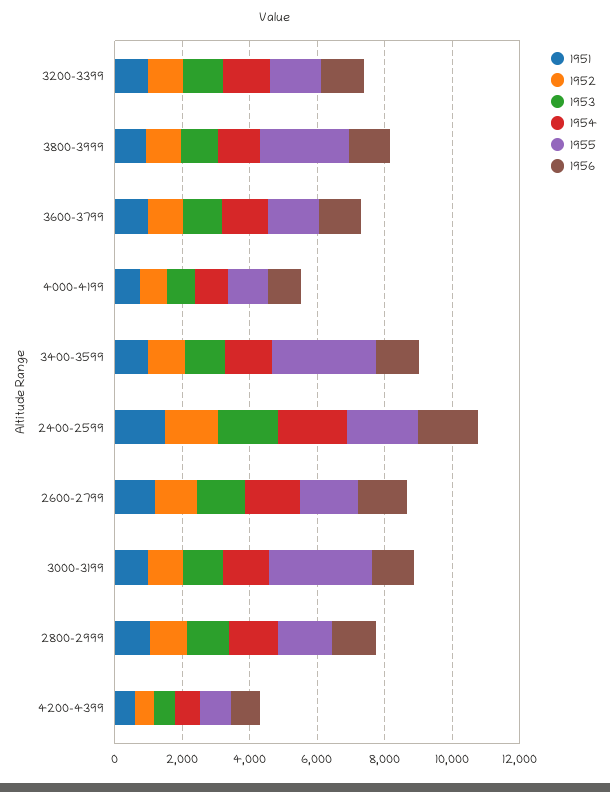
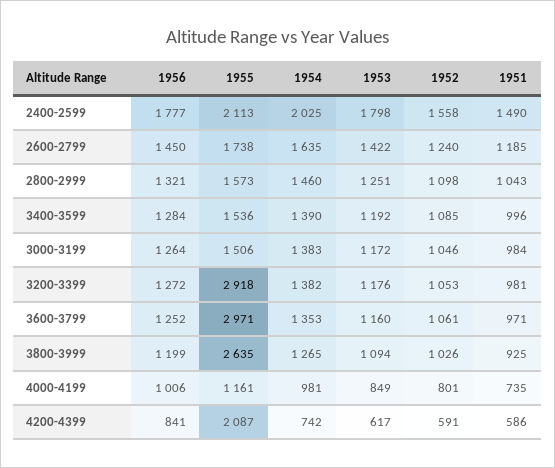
  {
    "1951": {
      "3200-3399": 981,
      "3800-3999": 925,
      "3600-3799": 971,
      "4000-4199": 735,
      "3400-3599": 996,
      "2400-2599": 1490,
      "2600-2799": 1185,
      "3000-3199": 984,
      "2800-2999": 1043,
      "4200-4399": 586
    },
    "1952": {
      "3200-3399": 1053,
      "3800-3999": 1026,
      "3600-3799": 1061,
      "4000-4199": 801,
      "3400-3599": 1085,
      "2400-2599": 1558,
      "2600-2799": 1240,
      "3000-3199": 1046,
      "2800-2999": 1098,
      "4200-4399": 591
    },
    "1953": {
      "3200-3399": 1176,
      "3800-3999": 1094,
      "3600-3799": 1160,
      "4000-4199": 849,
      "3400-3599": 1192,
      "2400-2599": 1798,
      "2600-2799": 1422,
      "3000-3199": 1172,
      "2800-2999": 1251,
      "4200-4399": 617
    },
    "1954": {
      "3200-3399": 1382,
      "3800-3999": 1265,
      "3600-3799": 1353,
      "4000-4199": 981,
      "3400-3599": 1390,
      "2400-2599": 2025,
      "2600-2799": 1635,
      "3000-3199": 1383,
      "2800-2999": 1460,
      "4200-4399": 742
    },
    "1955": {
-     "3200-3399": 1500,
+     "3200-3399": 2918,
      "3800-3999": 2635,
-     "3600-3799": 1500,
+     "3600-3799": 2971,
      "4000-4199": 1161,
-     "3400-3599": 3000,
+     "3400-3599": 1536,
      "2400-2599": 2113,
      "2600-2799": 1738,
-     "3000-3199": 3000,
+     "3000-3199": 1506,
      "2800-2999": 1573,
-     "4200-4399": 1000
+     "4200-4399": 2087
    },
    "1956": {
      "3200-3399": 1272,
      "3800-3999": 1199,
      "3600-3799": 1252,
      "4000-4199": 1006,
      "3400-3599": 1284,
      "2400-2599": 1777,
      "2600-2799": 1450,
      "3000-3199": 1264,
      "2800-2999": 1321,
      "4200-4399": 841
    }
  }

